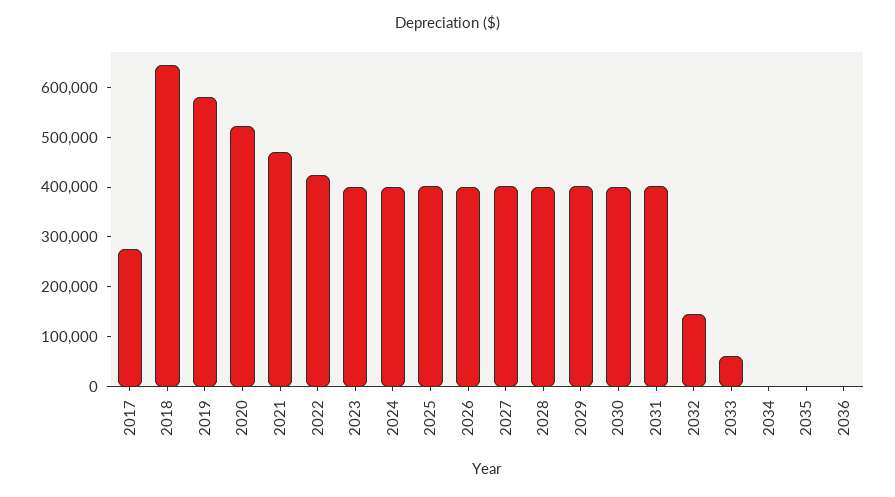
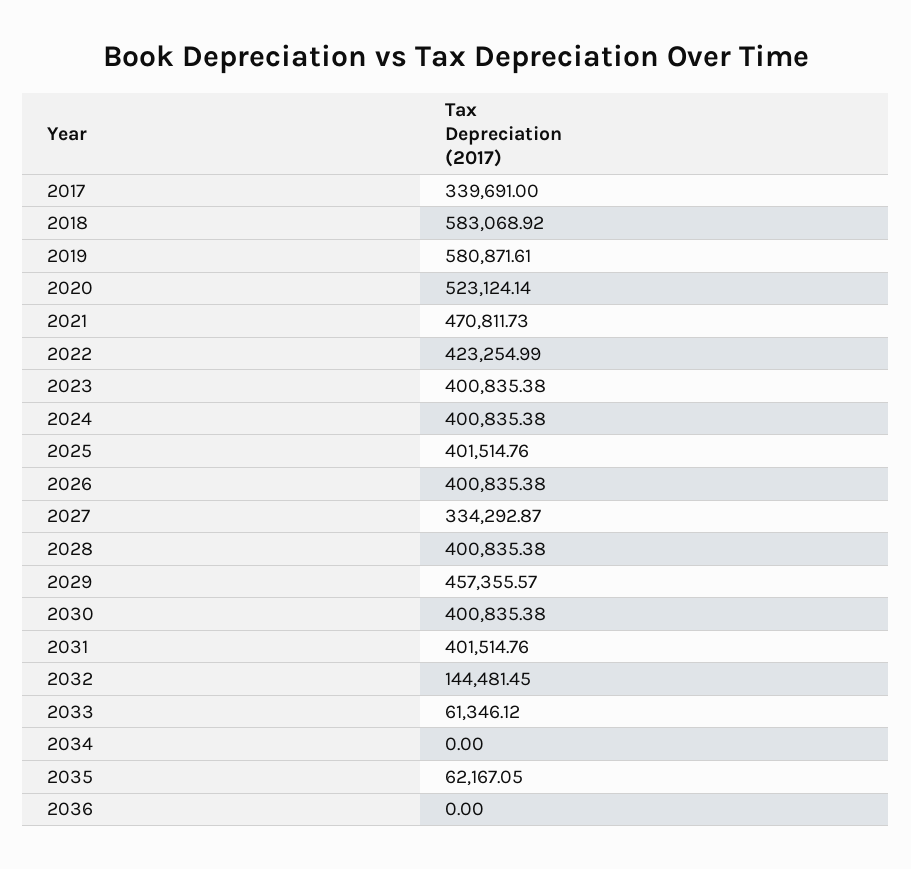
  {
-   "2017": 280000,
+   "2017": 339691,
-   "2018": 640000,
+   "2018": 583068.92,
    "2019": 580871.61,
    "2020": 523124.14,
    "2021": 470811.73,
    "2022": 423254.99,
    "2023": 400835.38,
    "2024": 400835.38,
    "2025": 401514.76,
    "2026": 400835.38,
-   "2027": 400000,
+   "2027": 334292.87,
    "2028": 400835.38,
-   "2029": 400000,
+   "2029": 457355.57,
    "2030": 400835.38,
    "2031": 401514.76,
    "2032": 144481.45,
    "2033": 61346.12,
    "2034": 0,
-   "2035": 0,
+   "2035": 62167.05,
    "2036": 0
  }

